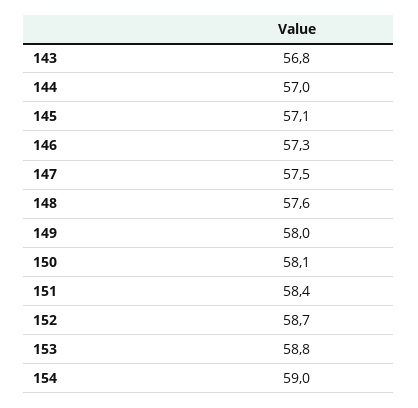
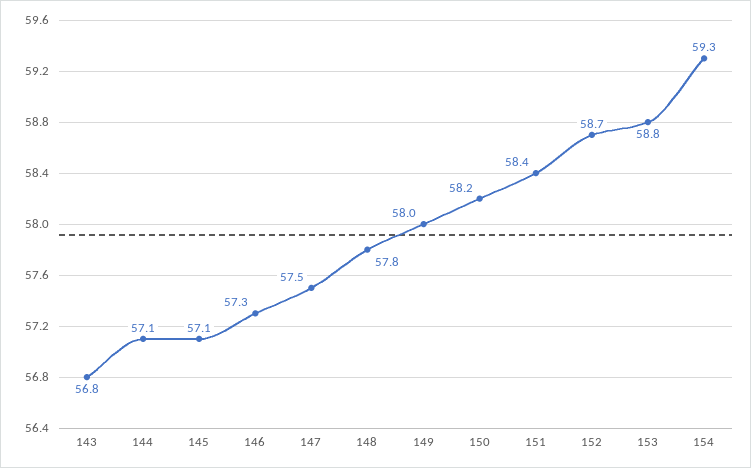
  {
    "143": 56.8,
-   "144": 57,
+   "144": 57.1,
    "145": 57.1,
    "146": 57.3,
    "147": 57.5,
-   "148": 57.6,
+   "148": 57.8,
    "149": 58,
-   "150": 58.1,
+   "150": 58.2,
    "151": 58.4,
    "152": 58.7,
    "153": 58.8,
-   "154": 59
+   "154": 59.3
  }

